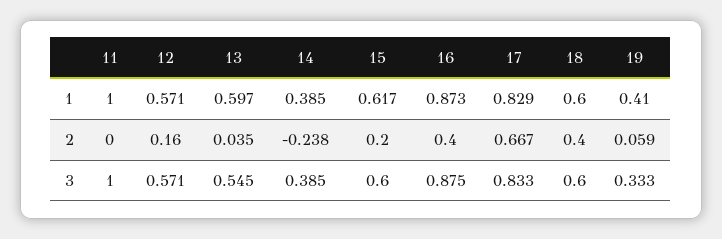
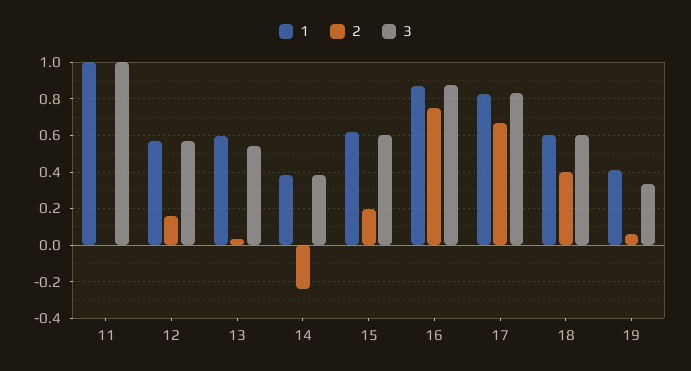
  {
    "1": {
      "11": 1,
      "12": 0.571,
      "13": 0.597,
      "14": 0.385,
      "15": 0.617,
      "16": 0.873,
      "17": 0.829,
      "18": 0.6,
      "19": 0.41
    },
    "2": {
      "11": 0,
      "12": 0.16,
      "13": 0.035,
      "14": -0.238,
      "15": 0.2,
-     "16": 0.4,
+     "16": 0.75,
      "17": 0.667,
      "18": 0.4,
      "19": 0.059
    },
    "3": {
      "11": 1,
      "12": 0.571,
      "13": 0.545,
      "14": 0.385,
      "15": 0.6,
      "16": 0.875,
      "17": 0.833,
      "18": 0.6,
      "19": 0.333
    }
  }

